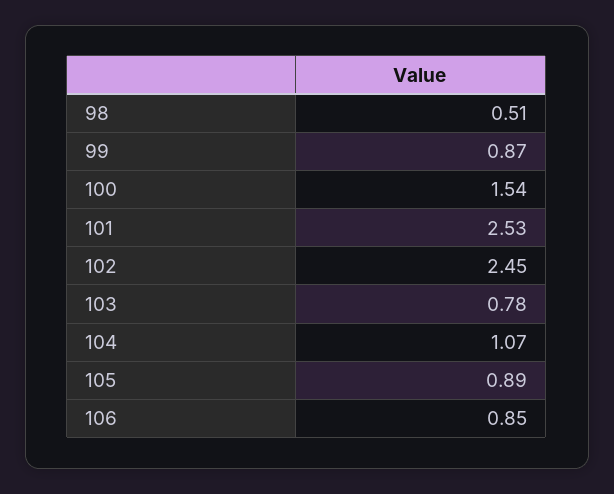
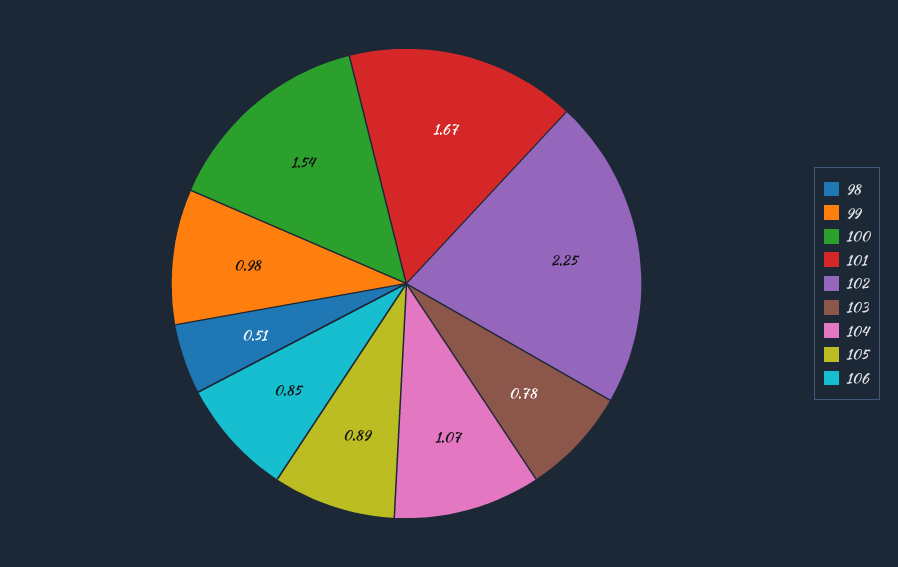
  {
    "98": 0.51,
-   "99": 0.87,
+   "99": 0.98,
    "100": 1.54,
-   "101": 2.53,
+   "101": 1.67,
-   "102": 2.45,
+   "102": 2.25,
    "103": 0.78,
    "104": 1.07,
    "105": 0.89,
    "106": 0.85
  }

